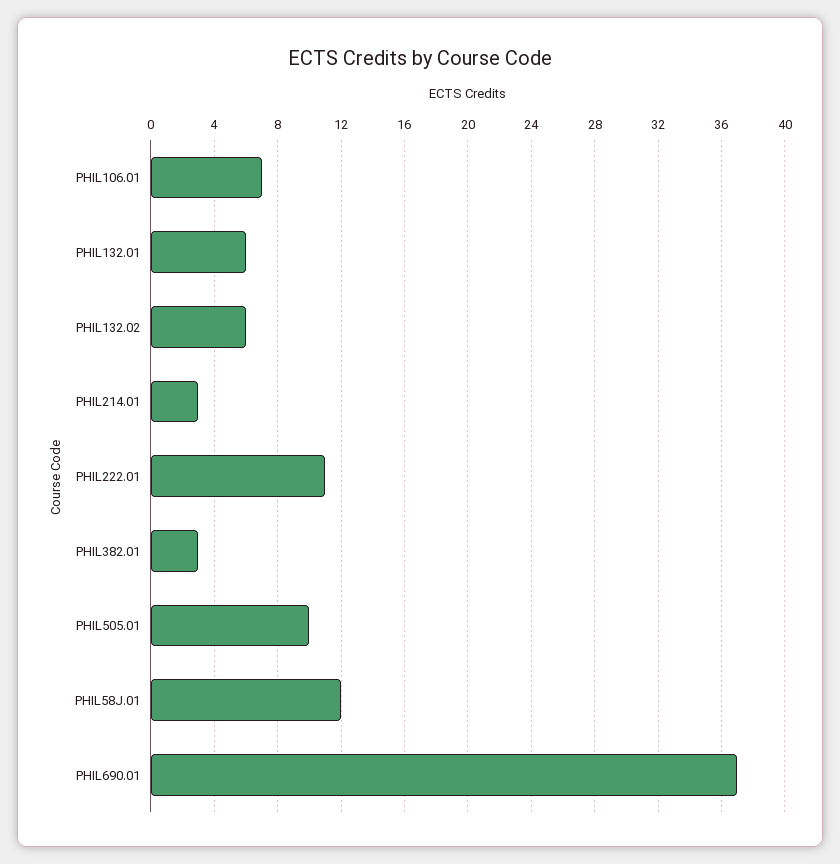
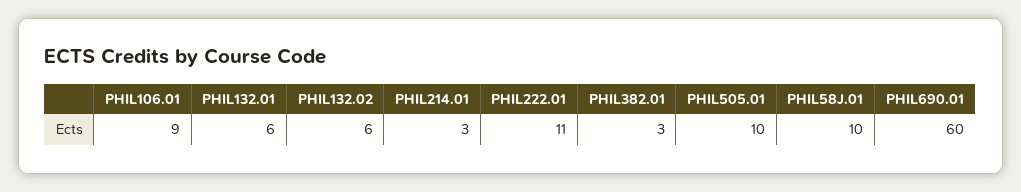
  {
-   "PHIL106.01": 7,
+   "PHIL106.01": 9,
    "PHIL132.01": 6,
    "PHIL132.02": 6,
    "PHIL214.01": 3,
    "PHIL222.01": 11,
    "PHIL382.01": 3,
    "PHIL505.01": 10,
-   "PHIL58J.01": 12,
+   "PHIL58J.01": 10,
-   "PHIL690.01": 37
+   "PHIL690.01": 60
  }

